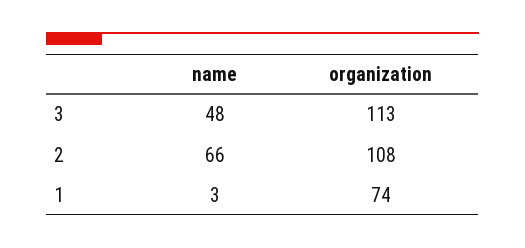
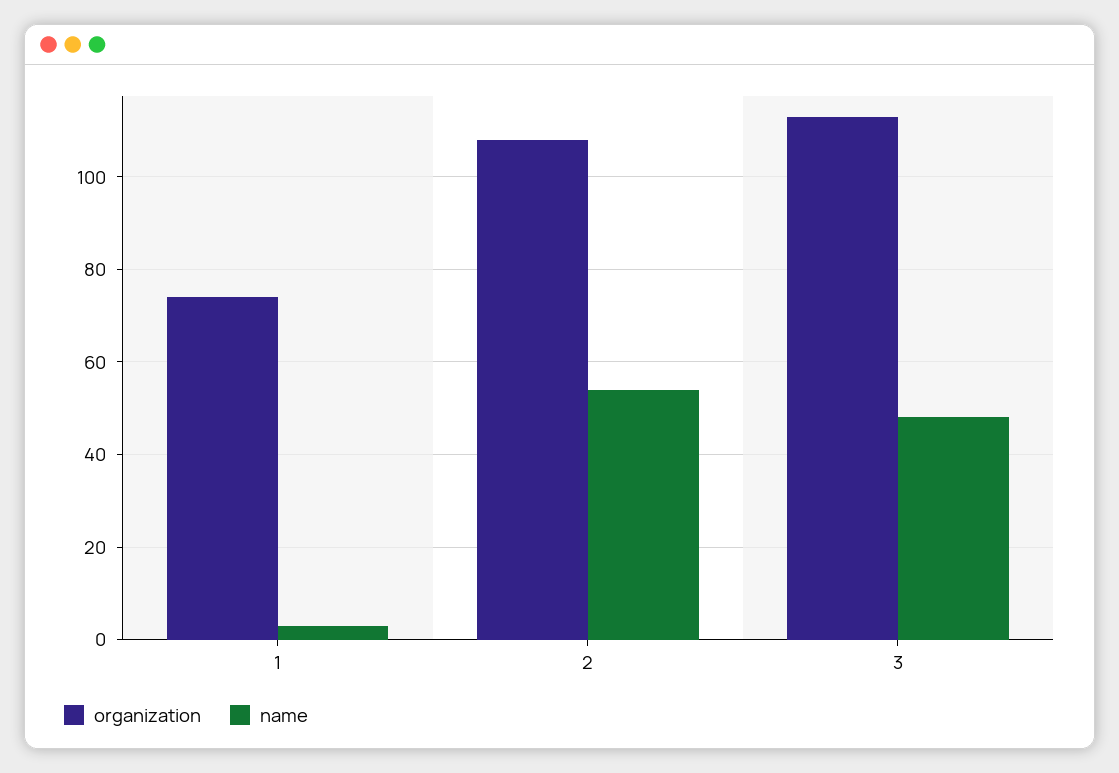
  {
    "name": {
      "3": 48,
-     "2": 66,
+     "2": 55,
      "1": 3
    },
    "organization": {
      "3": 113,
      "2": 108,
      "1": 74
    }
  }

